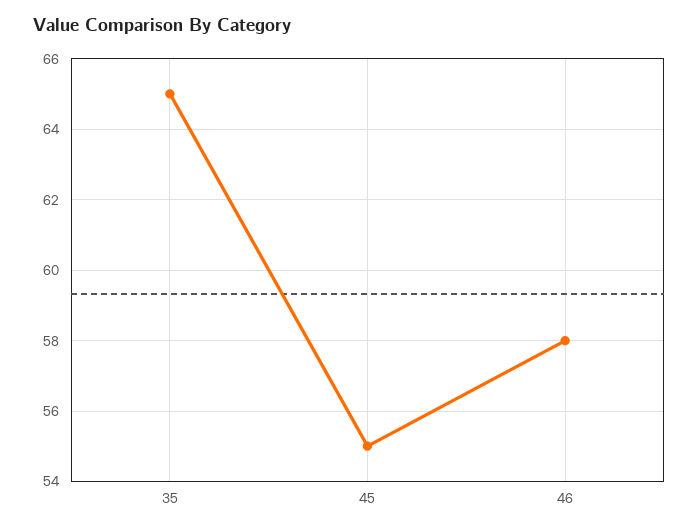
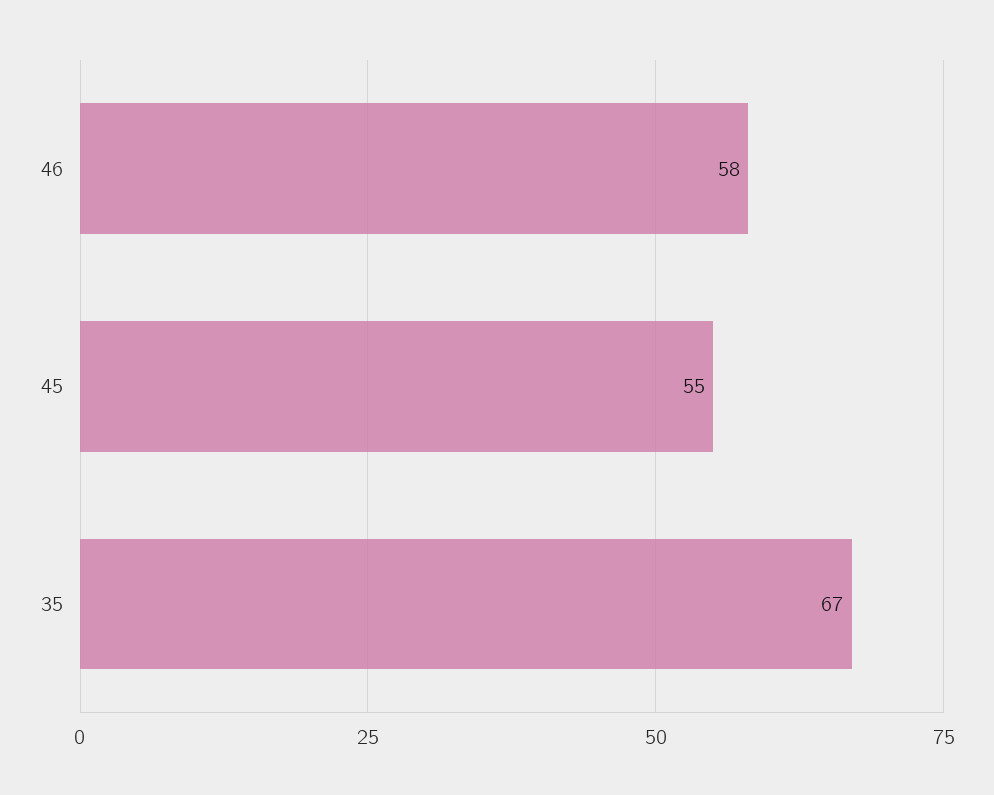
  {
-   "35": 65,
+   "35": 67,
    "45": 55,
    "46": 58
  }

